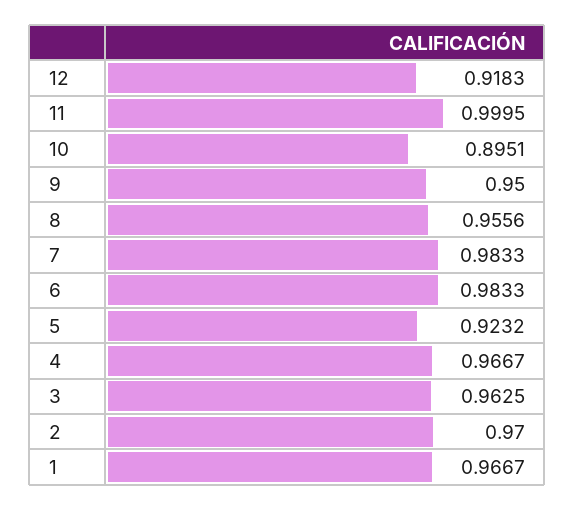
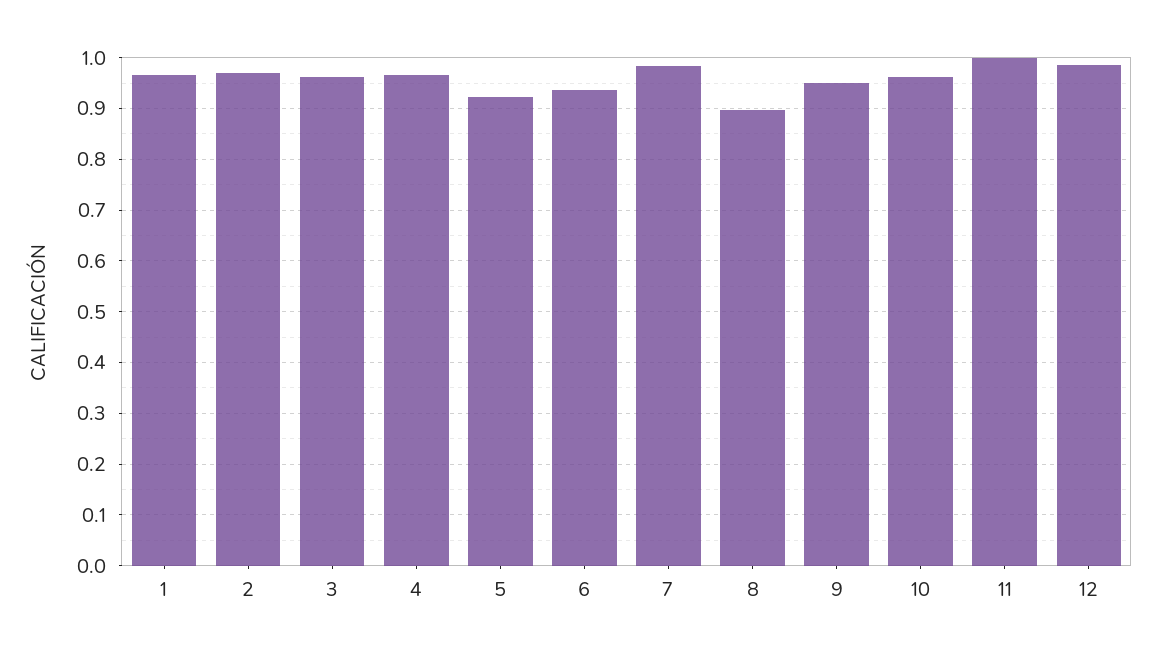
  {
-   "12": 0.9183,
+   "12": 0.98,
    "11": 0.9995,
-   "10": 0.8951,
+   "10": 0.96,
    "9": 0.95,
-   "8": 0.9556,
+   "8": 0.9,
    "7": 0.9833,
-   "6": 0.9833,
+   "6": 0.94,
    "5": 0.9232,
    "4": 0.9667,
    "3": 0.9625,
    "2": 0.97,
    "1": 0.9667
  }

